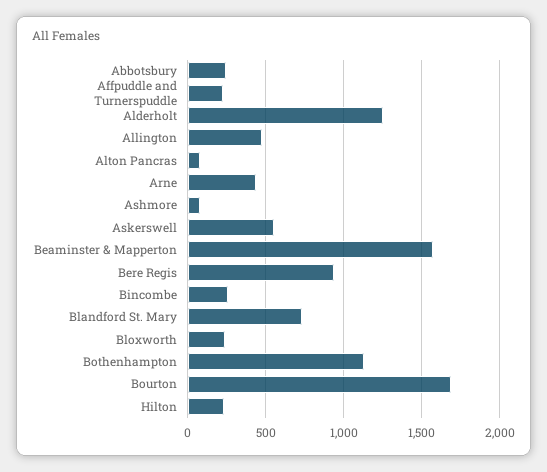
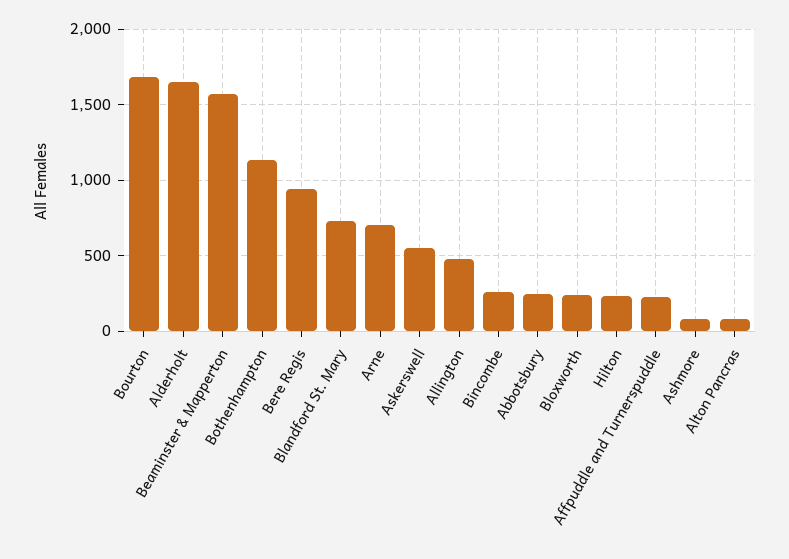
  {
    "Abbotsbury": 250,
    "Affpuddle and Turnerspuddle": 250,
-   "Alderholt": 1250,
+   "Alderholt": 1650,
    "Allington": 500,
    "Alton Pancras": 100,
-   "Arne": 450,
+   "Arne": 700,
    "Ashmore": 100,
    "Askerswell": 550,
    "Beaminster & Mapperton": 1550,
    "Bere Regis": 950,
    "Bincombe": 250,
    "Blandford St. Mary": 750,
    "Bloxworth": 250,
    "Bothenhampton": 1150,
    "Bourton": 1700,
    "Hilton": 250
  }

